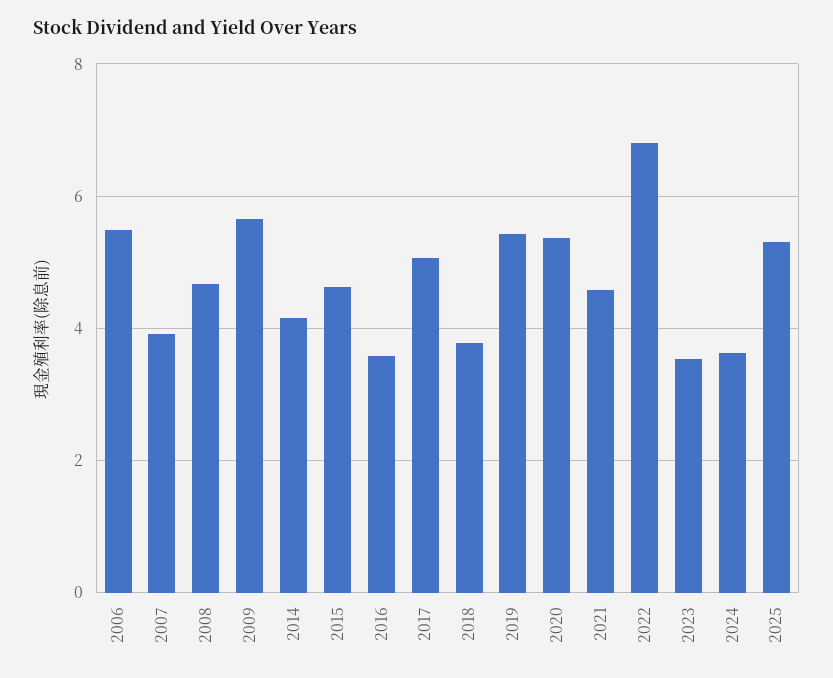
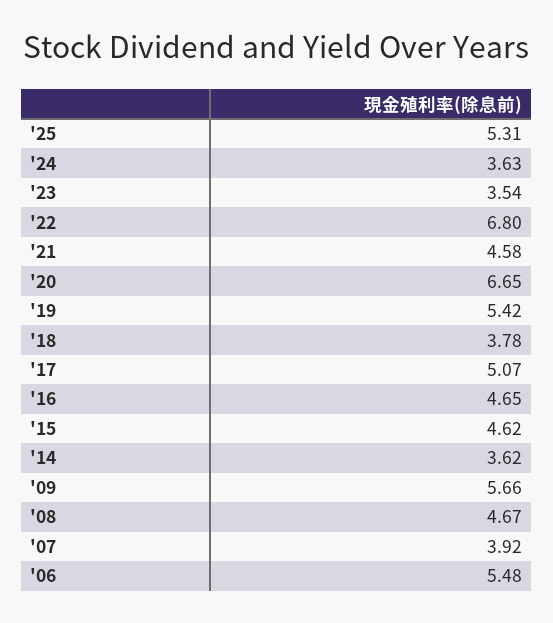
  {
    "2006": 5.48,
    "2007": 3.92,
    "2008": 4.67,
    "2009": 5.66,
-   "2014": 4.2,
+   "2014": 3.62,
    "2015": 4.62,
-   "2016": 3.6,
+   "2016": 4.65,
    "2017": 5.07,
    "2018": 3.78,
    "2019": 5.42,
-   "2020": 5.4,
+   "2020": 6.65,
    "2021": 4.58,
    "2022": 6.8,
    "2023": 3.54,
    "2024": 3.63,
    "2025": 5.31
  }

